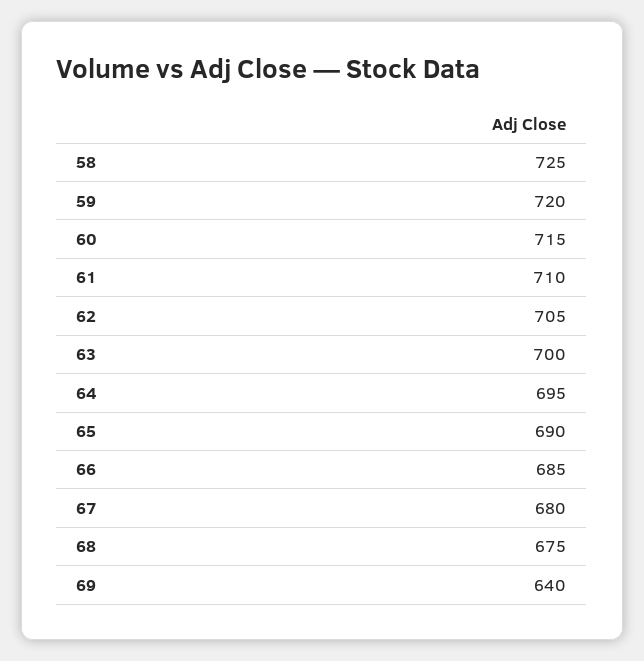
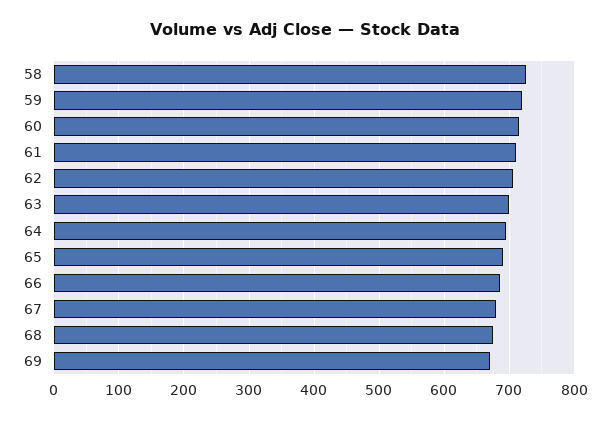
  {
    "58": 725,
    "59": 720,
    "60": 715,
    "61": 710,
    "62": 705,
    "63": 700,
    "64": 695,
    "65": 690,
    "66": 685,
    "67": 680,
    "68": 675,
-   "69": 640
+   "69": 670
  }

